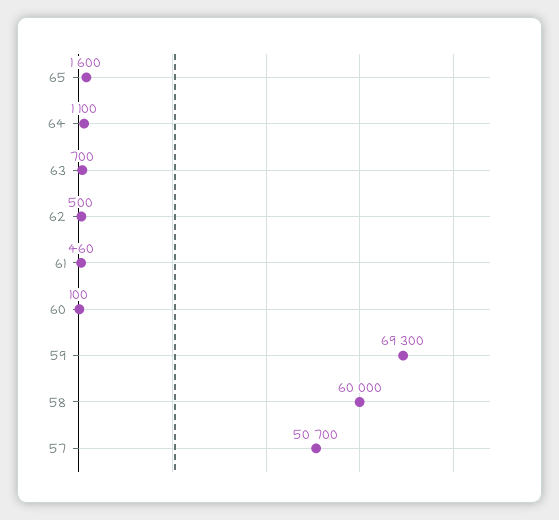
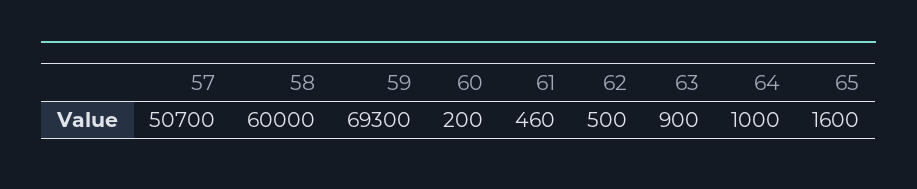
  {
    "65": 1600,
-   "64": 1100,
+   "64": 1000,
-   "63": 700,
+   "63": 900,
    "62": 500,
    "61": 460,
-   "60": 100,
+   "60": 200,
    "59": 69300,
    "58": 60000,
    "57": 50700
  }

